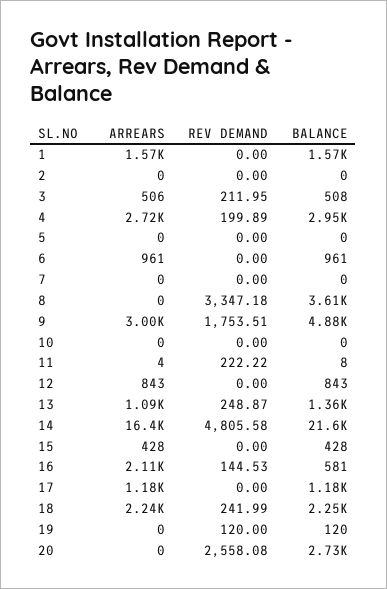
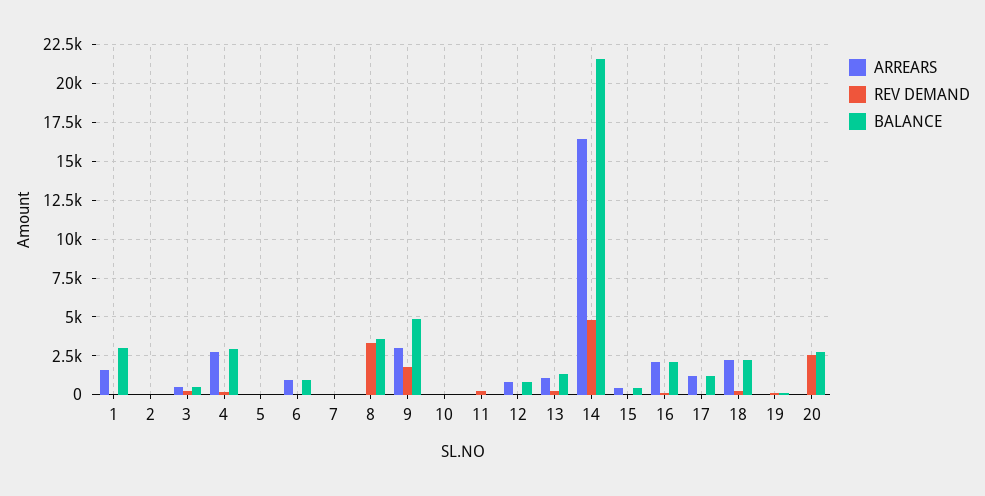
  {
    "ARREARS": {
      "1": 1570,
      "2": 0,
      "3": 506,
      "4": 2720,
      "5": 0,
      "6": 961,
      "7": 0,
      "8": 0,
      "9": 3000,
      "10": 0,
      "11": 4,
      "12": 843,
      "13": 1090,
      "14": 16400,
      "15": 428,
      "16": 2110,
      "17": 1180,
      "18": 2240,
      "19": 0,
      "20": 0
    },
    "REV DEMAND": {
      "1": 0,
      "2": 0,
      "3": 211.95,
      "4": 199.89,
      "5": 0,
      "6": 0,
      "7": 0,
      "8": 3347.18,
      "9": 1753.51,
      "10": 0,
      "11": 222.22,
      "12": 0,
      "13": 248.87,
      "14": 4805.58,
      "15": 0,
      "16": 144.53,
      "17": 0,
      "18": 241.99,
      "19": 120,
      "20": 2558.08
    },
    "BALANCE": {
-     "1": 1570,
+     "1": 3000,
      "2": 0,
      "3": 508,
      "4": 2950,
      "5": 0,
      "6": 961,
      "7": 0,
      "8": 3610,
      "9": 4880,
      "10": 0,
      "11": 8,
      "12": 843,
      "13": 1360,
      "14": 21600,
      "15": 428,
-     "16": 581,
+     "16": 2000,
      "17": 1180,
      "18": 2250,
      "19": 120,
      "20": 2730
    }
  }

